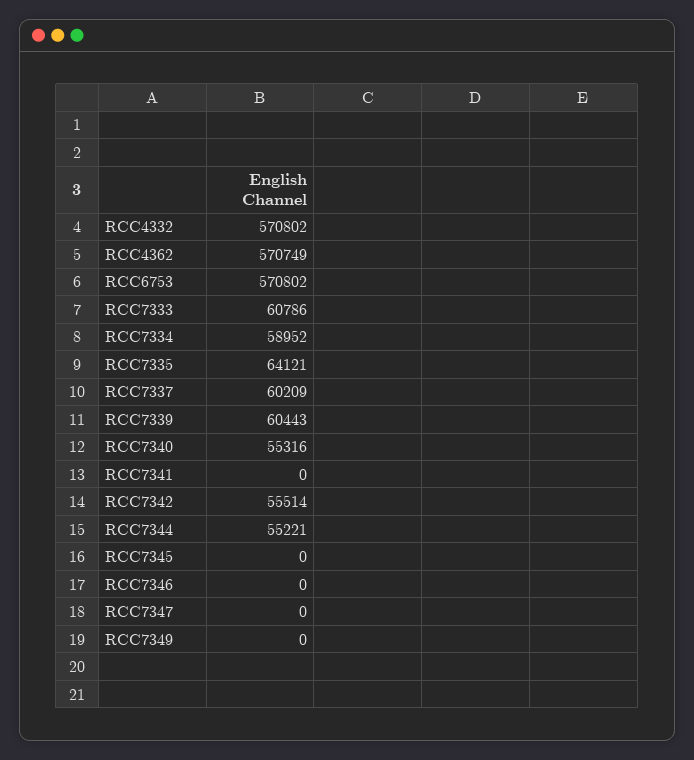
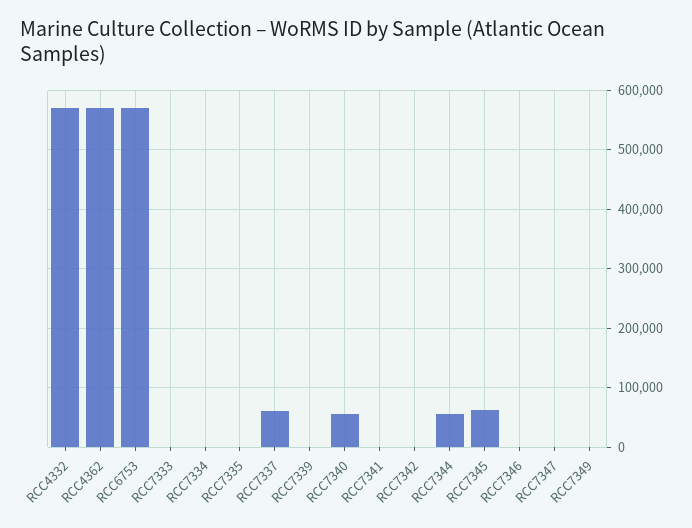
  {
    "RCC4332": 570802,
    "RCC4362": 570749,
    "RCC6753": 570802,
-   "RCC7333": 60786,
+   "RCC7333": 0,
-   "RCC7334": 58952,
+   "RCC7334": 0,
-   "RCC7335": 64121,
+   "RCC7335": 0,
    "RCC7337": 60209,
-   "RCC7339": 60443,
+   "RCC7339": 0,
    "RCC7340": 55316,
    "RCC7341": 0,
-   "RCC7342": 55514,
+   "RCC7342": 0,
    "RCC7344": 55221,
-   "RCC7345": 0,
+   "RCC7345": 60000,
    "RCC7346": 0,
    "RCC7347": 0,
    "RCC7349": 0
  }

